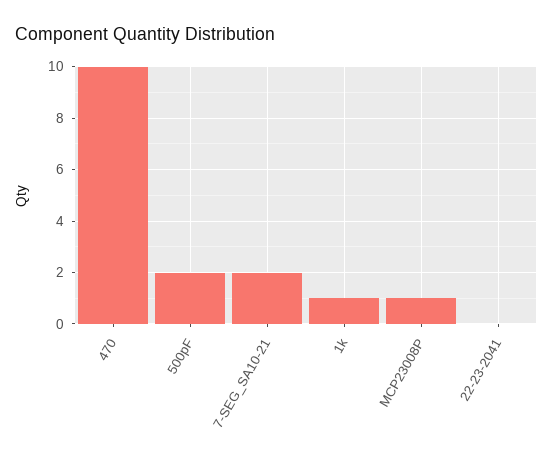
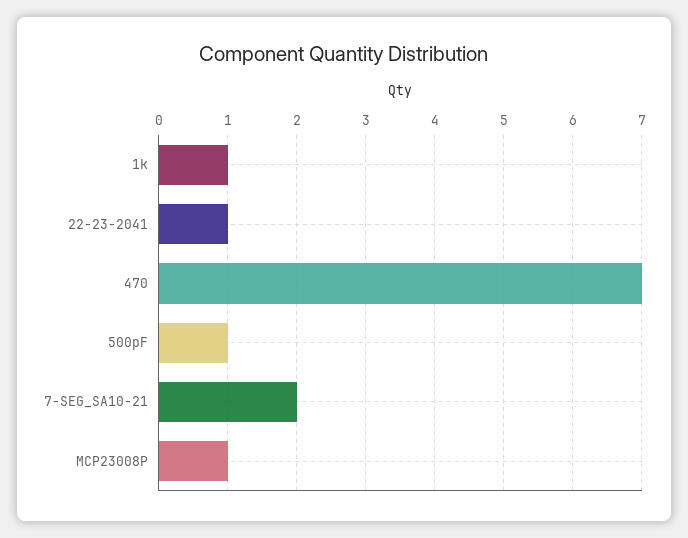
  {
-   "470": 10,
+   "470": 7,
-   "500pF": 2,
+   "500pF": 1,
    "7-SEG_SA10-21": 2,
    "1k": 1,
    "MCP23008P": 1,
-   "22-23-2041": 0
+   "22-23-2041": 1
  }

